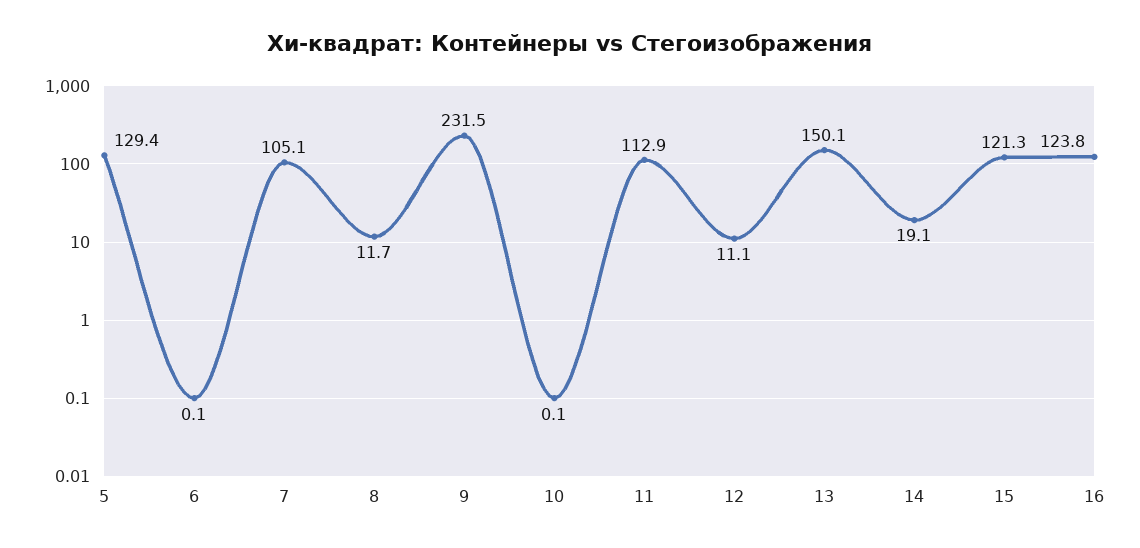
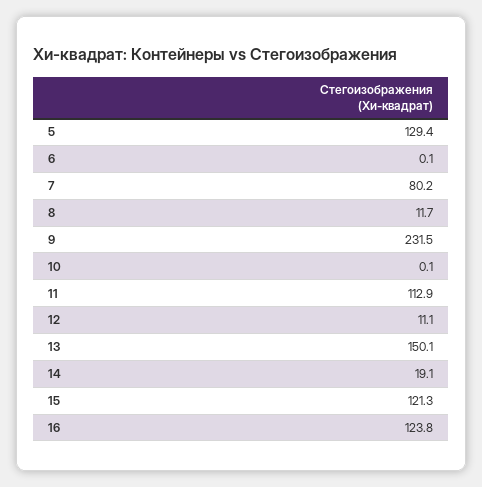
  {
    "5": 129.4,
    "6": 0.1,
-   "7": 105.1,
+   "7": 80.2,
    "8": 11.7,
    "9": 231.5,
    "10": 0.1,
    "11": 112.9,
    "12": 11.1,
    "13": 150.1,
    "14": 19.1,
    "15": 121.3,
    "16": 123.8
  }

